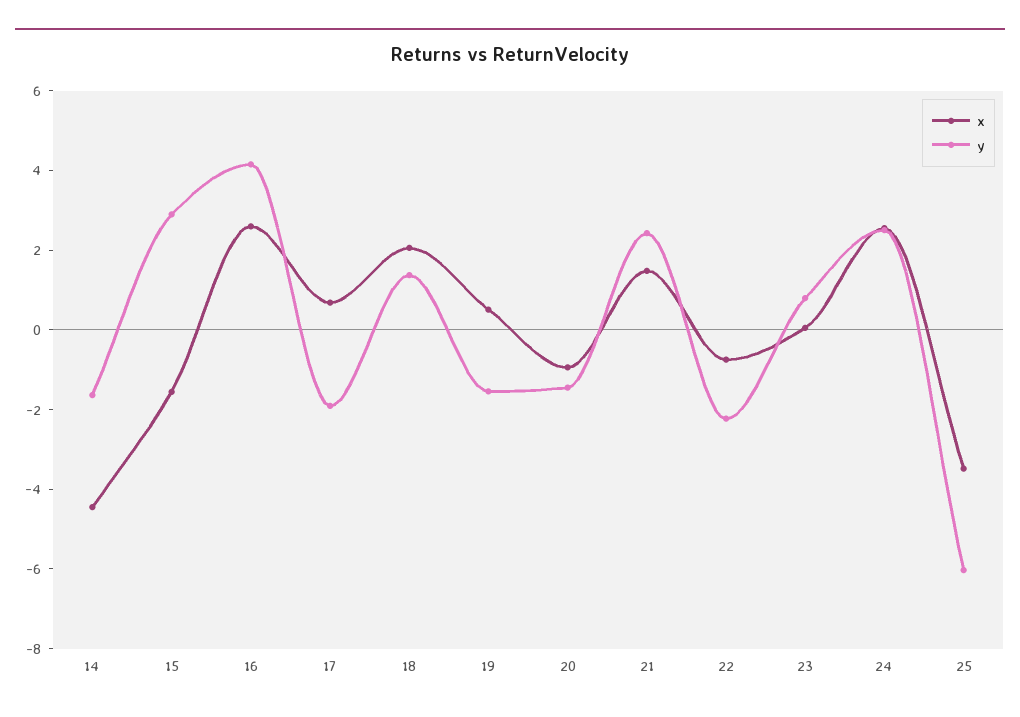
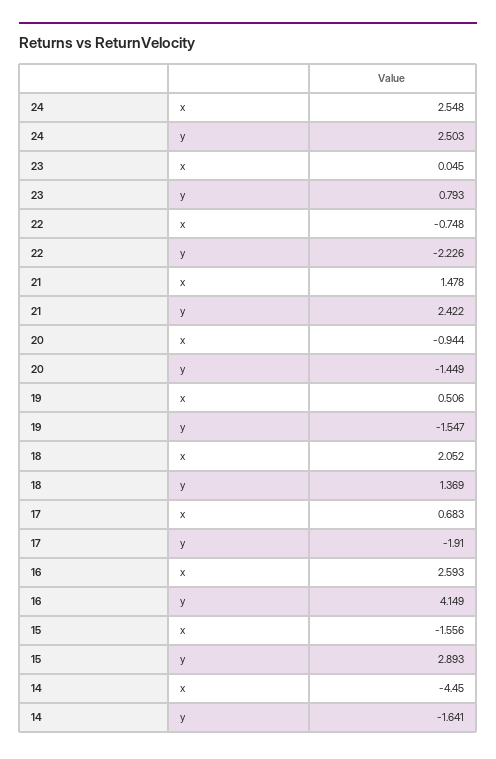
  {
    "x": {
      "14": -4.45,
      "15": -1.556,
      "16": 2.593,
      "17": 0.683,
      "18": 2.052,
      "19": 0.506,
      "20": -0.944,
      "21": 1.478,
      "22": -0.748,
      "23": 0.045,
-     "24": 2.548,
+     "24": 2.548
-     "25": -3.5
    },
    "y": {
      "14": -1.641,
      "15": 2.893,
      "16": 4.149,
      "17": -1.91,
      "18": 1.369,
      "19": -1.547,
      "20": -1.449,
      "21": 2.422,
      "22": -2.226,
      "23": 0.793,
-     "24": 2.503,
+     "24": 2.503
-     "25": -6
    }
  }

